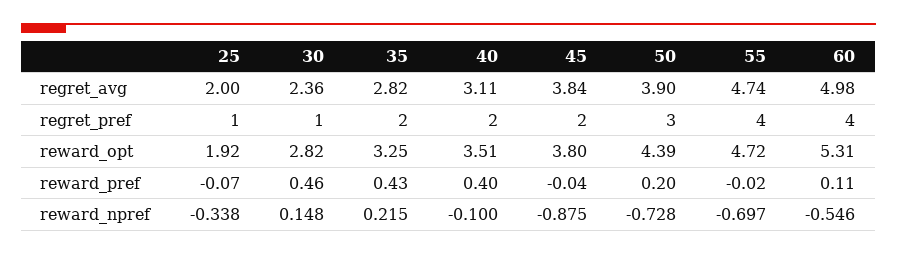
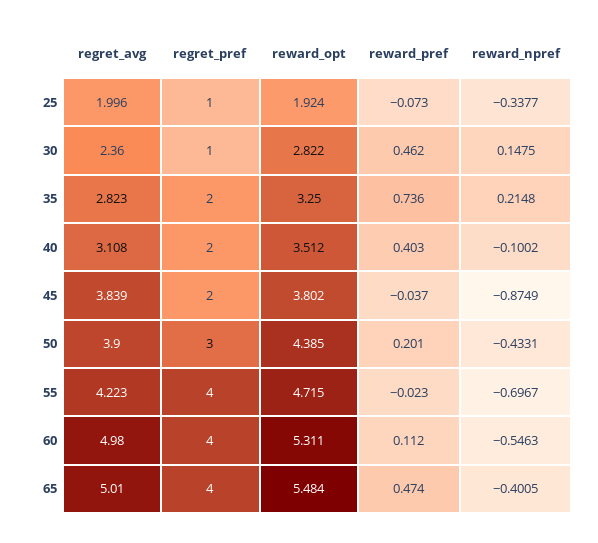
  {
    "25": {
      "regret_avg": 1.996,
      "regret_pref": 1,
      "reward_opt": 1.924,
      "reward_pref": -0.073,
      "reward_npref": -0.3377
    },
    "30": {
      "regret_avg": 2.36,
      "regret_pref": 1,
      "reward_opt": 2.822,
      "reward_pref": 0.462,
      "reward_npref": 0.1475
    },
    "35": {
      "regret_avg": 2.823,
      "regret_pref": 2,
      "reward_opt": 3.25,
-     "reward_pref": 0.43,
+     "reward_pref": 0.736,
      "reward_npref": 0.2148
    },
    "40": {
      "regret_avg": 3.108,
      "regret_pref": 2,
      "reward_opt": 3.512,
      "reward_pref": 0.403,
      "reward_npref": -0.1002
    },
    "45": {
      "regret_avg": 3.839,
      "regret_pref": 2,
      "reward_opt": 3.802,
      "reward_pref": -0.037,
      "reward_npref": -0.8749
    },
    "50": {
      "regret_avg": 3.9,
      "regret_pref": 3,
      "reward_opt": 4.385,
      "reward_pref": 0.201,
-     "reward_npref": -0.728
+     "reward_npref": -0.4331
    },
    "55": {
-     "regret_avg": 4.74,
+     "regret_avg": 4.223,
      "regret_pref": 4,
      "reward_opt": 4.715,
      "reward_pref": -0.023,
      "reward_npref": -0.6967
    },
    "60": {
      "regret_avg": 4.98,
      "regret_pref": 4,
      "reward_opt": 5.311,
      "reward_pref": 0.112,
      "reward_npref": -0.5463
-   }
+   },
+   "65": {
+     "regret_avg": 5.01,
+     "regret_pref": 4,
+     "reward_opt": 5.484,
+     "reward_pref": 0.474,
+     "reward_npref": -0.4005
+   }
  }

